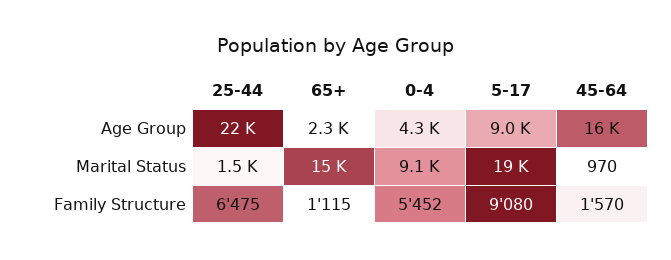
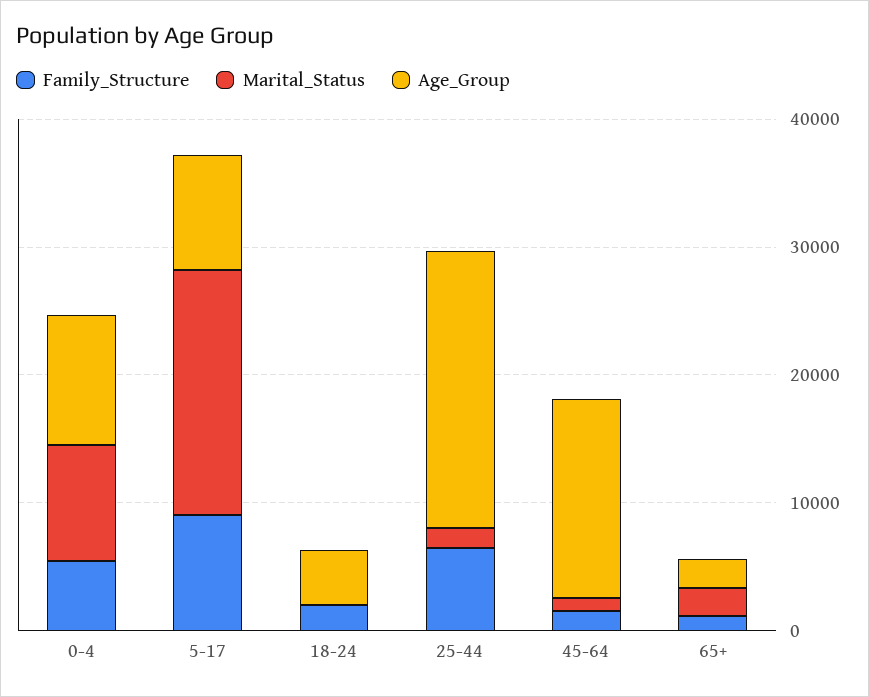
  {
    "Age Group": {
      "25-44": 22000,
      "65+": 2300,
-     "0-4": 4300,
+     "0-4": 10000,
      "5-17": 9000,
-     "45-64": 16000
+     "45-64": 16000,
+     "18-24": 4000
    },
    "Marital Status": {
      "25-44": 1500,
-     "65+": 15000,
+     "65+": 2000,
      "0-4": 9100,
      "5-17": 19000,
-     "45-64": 970
+     "45-64": 970,
+     "18-24": 0
    },
    "Family Structure": {
      "25-44": 6475,
      "65+": 1115,
      "0-4": 5452,
      "5-17": 9080,
-     "45-64": 1570
+     "45-64": 1570,
+     "18-24": 2000
    }
  }

